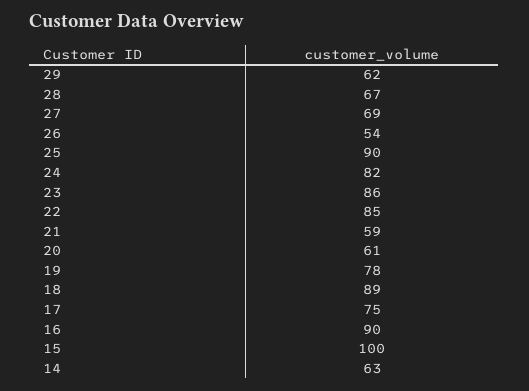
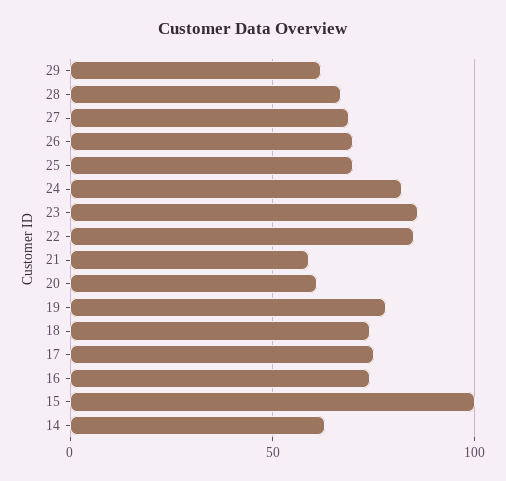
  {
    "29": 62,
    "28": 67,
    "27": 69,
-   "26": 54,
+   "26": 70,
-   "25": 90,
+   "25": 70,
    "24": 82,
    "23": 86,
    "22": 85,
    "21": 59,
    "20": 61,
    "19": 78,
-   "18": 89,
+   "18": 75,
    "17": 75,
-   "16": 90,
+   "16": 75,
    "15": 100,
    "14": 63
  }

